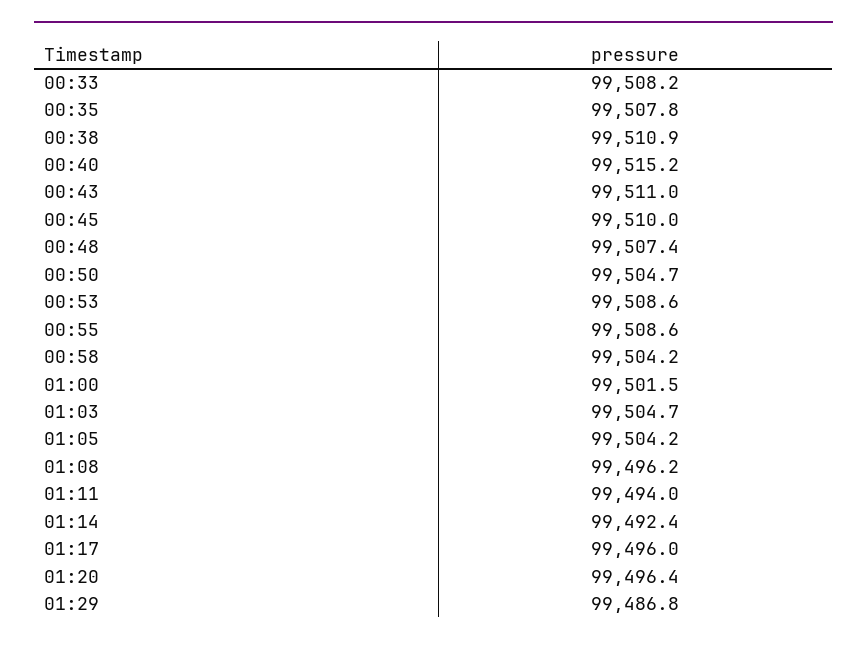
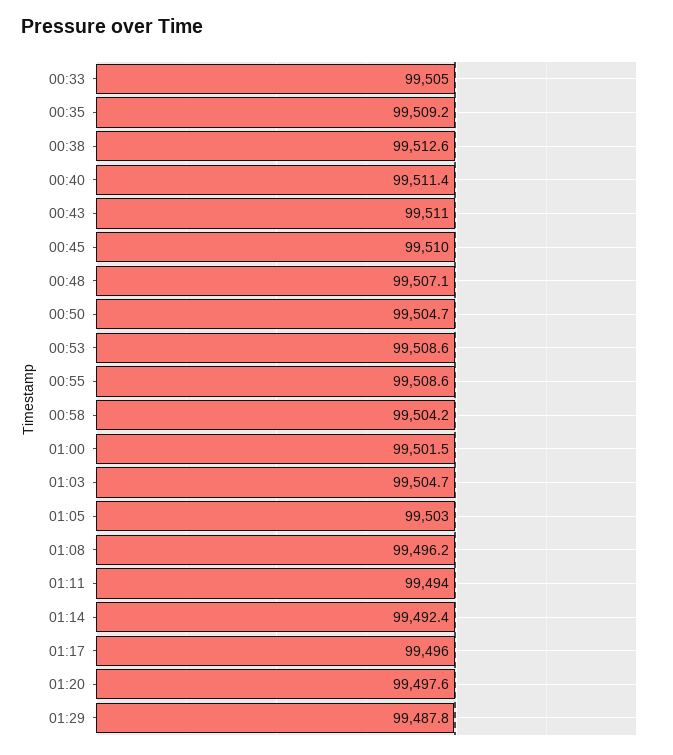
  {
-   "00:33": 99508.2,
+   "00:33": 99505,
-   "00:35": 99507.8,
+   "00:35": 99509.2,
-   "00:38": 99510.9,
+   "00:38": 99512.6,
-   "00:40": 99515.2,
+   "00:40": 99511.4,
    "00:43": 99511,
    "00:45": 99510,
-   "00:48": 99507.4,
+   "00:48": 99507.1,
    "00:50": 99504.7,
    "00:53": 99508.6,
    "00:55": 99508.6,
    "00:58": 99504.2,
    "01:00": 99501.5,
    "01:03": 99504.7,
-   "01:05": 99504.2,
+   "01:05": 99503,
    "01:08": 99496.2,
    "01:11": 99494,
    "01:14": 99492.4,
    "01:17": 99496,
-   "01:20": 99496.4,
+   "01:20": 99497.6,
-   "01:29": 99486.8
+   "01:29": 99487.8
  }

